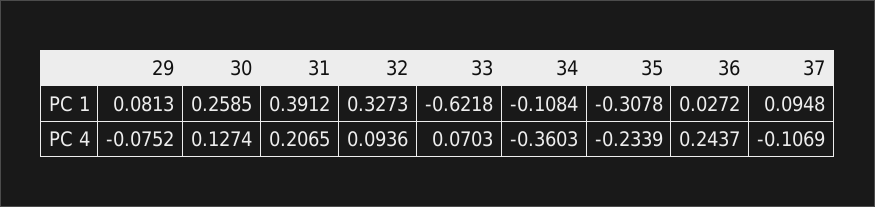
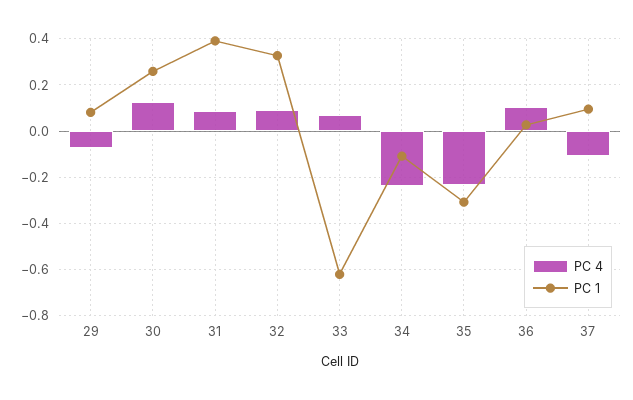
  {
    "PC 1": {
      "29": 0.0813,
      "30": 0.2585,
      "31": 0.3912,
      "32": 0.3273,
      "33": -0.6218,
      "34": -0.1084,
      "35": -0.3078,
      "36": 0.0272,
      "37": 0.0948
    },
    "PC 4": {
      "29": -0.0752,
      "30": 0.1274,
-     "31": 0.2065,
+     "31": 0.1,
      "32": 0.0936,
      "33": 0.0703,
-     "34": -0.3603,
+     "34": -0.25,
      "35": -0.2339,
-     "36": 0.2437,
+     "36": 0.1,
      "37": -0.1069
    }
  }

